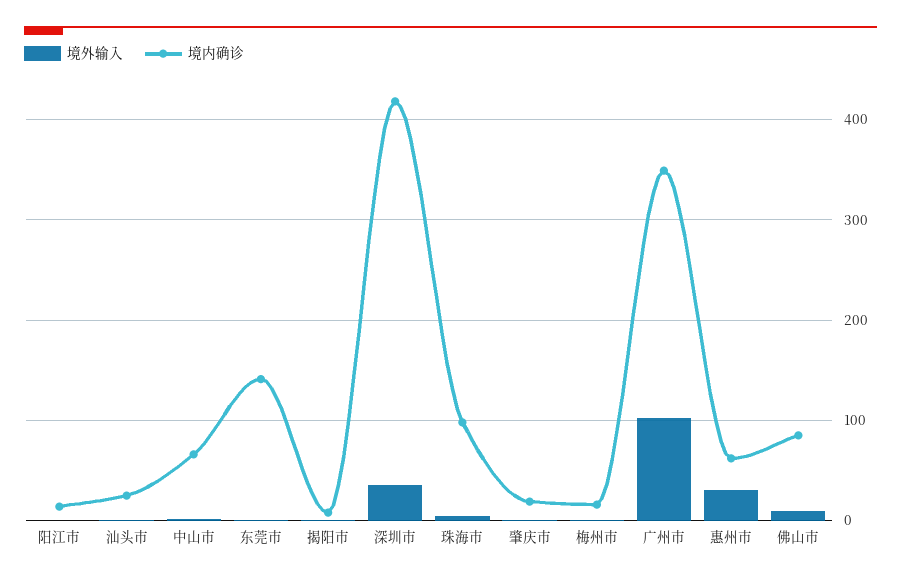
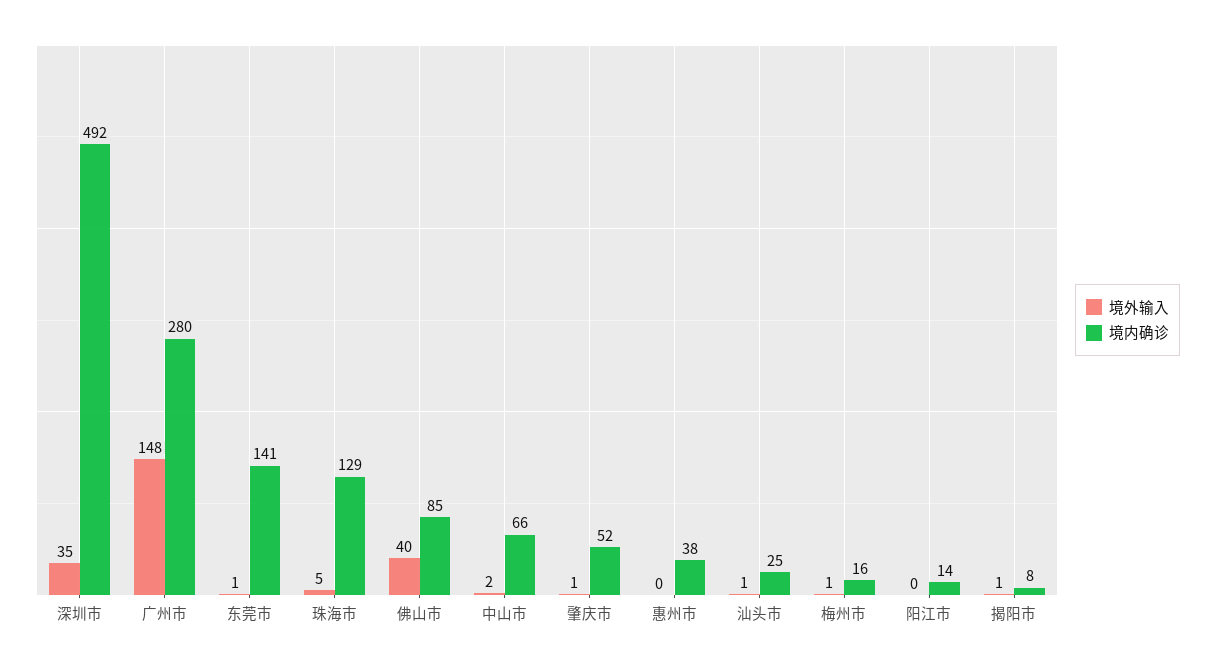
  {
    "境外输入": {
      "阳江市": 0,
      "汕头市": 1,
      "中山市": 2,
      "东莞市": 1,
      "揭阳市": 1,
      "深圳市": 35,
      "珠海市": 5,
      "肇庆市": 1,
      "梅州市": 1,
-     "广州市": 100,
+     "广州市": 148,
-     "惠州市": 30,
+     "惠州市": 0,
-     "佛山市": 10
+     "佛山市": 40
    },
    "境内确诊": {
      "阳江市": 14,
      "汕头市": 25,
      "中山市": 66,
      "东莞市": 141,
      "揭阳市": 8,
-     "深圳市": 420,
+     "深圳市": 492,
-     "珠海市": 100,
+     "珠海市": 129,
-     "肇庆市": 20,
+     "肇庆市": 52,
      "梅州市": 16,
-     "广州市": 350,
+     "广州市": 280,
-     "惠州市": 60,
+     "惠州市": 38,
      "佛山市": 85
    }
  }

